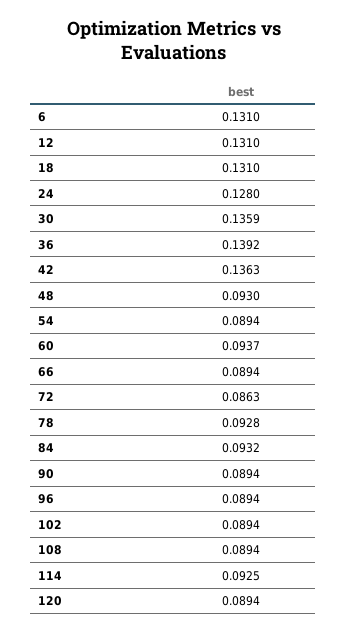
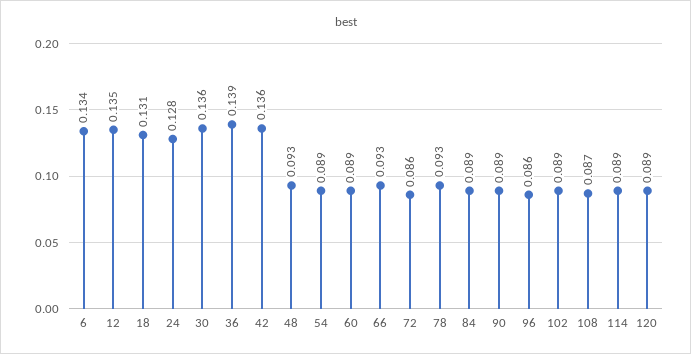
  {
-   "6": 0.131,
+   "6": 0.134,
-   "12": 0.131,
+   "12": 0.135,
    "18": 0.131,
    "24": 0.128,
    "30": 0.1359,
    "36": 0.1392,
    "42": 0.1363,
    "48": 0.093,
    "54": 0.0894,
-   "60": 0.0937,
+   "60": 0.089,
-   "66": 0.0894,
+   "66": 0.093,
    "72": 0.0863,
    "78": 0.0928,
-   "84": 0.0932,
+   "84": 0.089,
    "90": 0.0894,
-   "96": 0.0894,
+   "96": 0.086,
    "102": 0.0894,
-   "108": 0.0894,
+   "108": 0.087,
-   "114": 0.0925,
+   "114": 0.089,
    "120": 0.0894
  }

